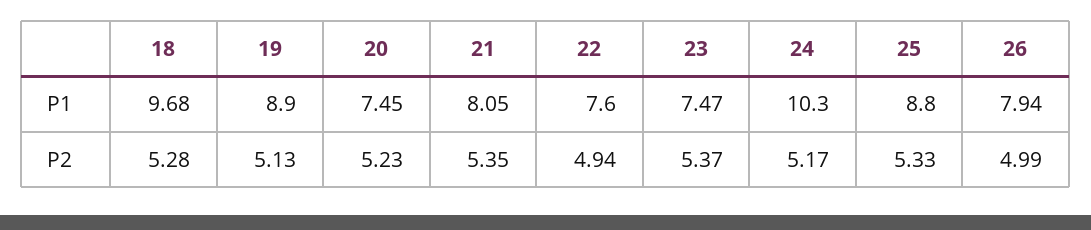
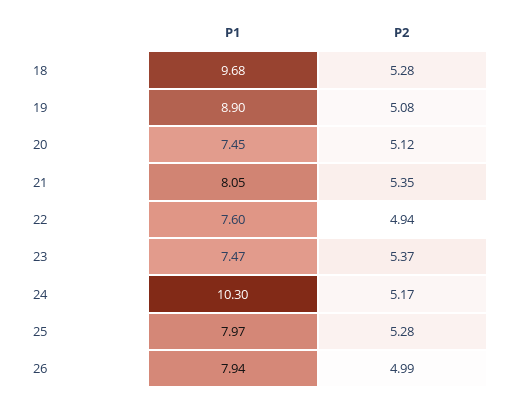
  {
    "18": {
      "P1": 9.68,
      "P2": 5.28
    },
    "19": {
      "P1": 8.9,
-     "P2": 5.13
+     "P2": 5.08
    },
    "20": {
      "P1": 7.45,
-     "P2": 5.23
+     "P2": 5.12
    },
    "21": {
      "P1": 8.05,
      "P2": 5.35
    },
    "22": {
      "P1": 7.6,
      "P2": 4.94
    },
    "23": {
      "P1": 7.47,
      "P2": 5.37
    },
    "24": {
      "P1": 10.3,
      "P2": 5.17
    },
    "25": {
-     "P1": 8.8,
+     "P1": 7.97,
-     "P2": 5.33
+     "P2": 5.28
    },
    "26": {
      "P1": 7.94,
      "P2": 4.99
    }
  }

